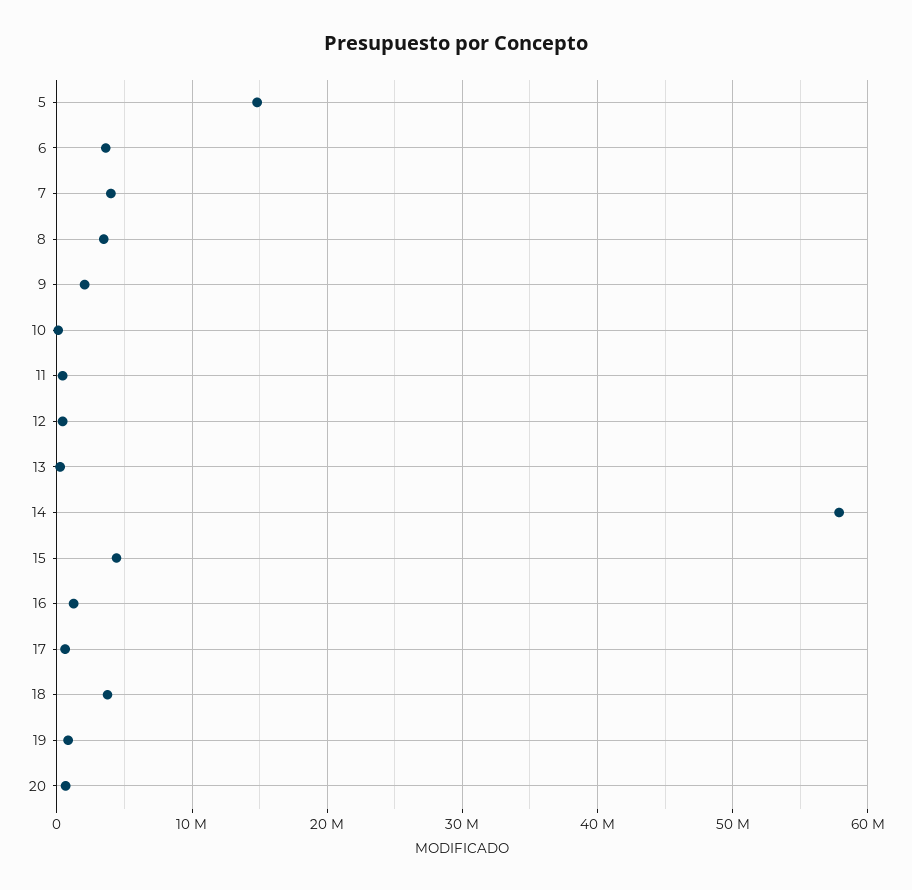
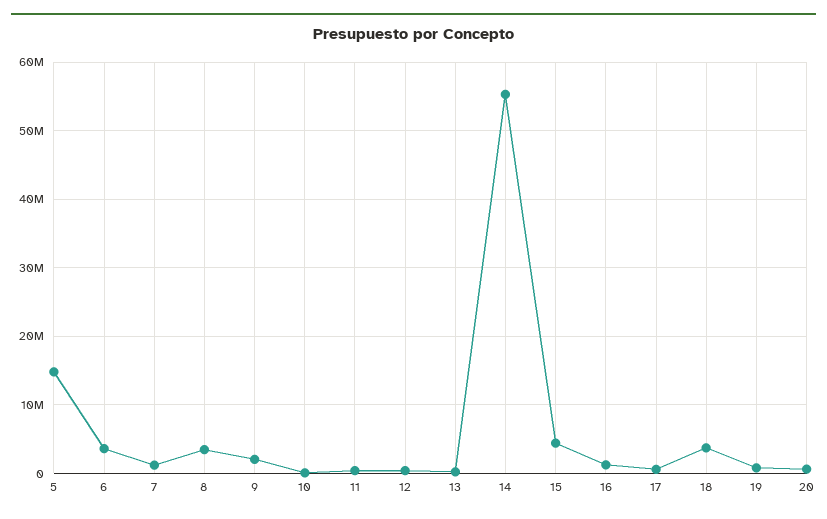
  {
    "5": 15000000,
    "6": 4000000,
-   "7": 4000000,
+   "7": 1000000,
    "8": 3000000,
    "9": 2000000,
    "10": 0,
    "11": 0,
    "12": 0,
    "13": 0,
-   "14": 58000000,
+   "14": 55000000,
    "15": 4000000,
    "16": 1000000,
    "17": 1000000,
    "18": 4000000,
    "19": 1000000,
    "20": 1000000
  }

